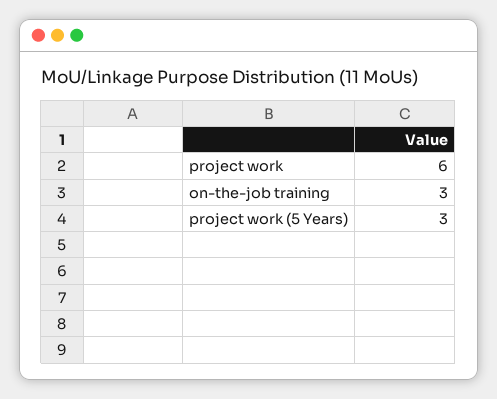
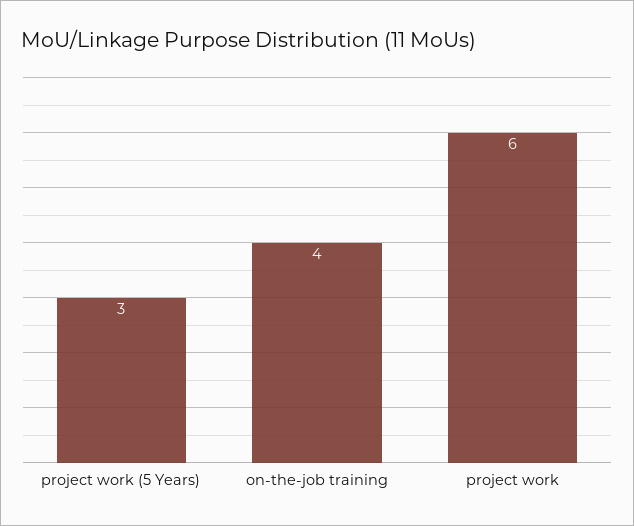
  {
    "project work": 6,
-   "on-the-job training": 3,
+   "on-the-job training": 4,
    "project work (5 Years)": 3
  }

